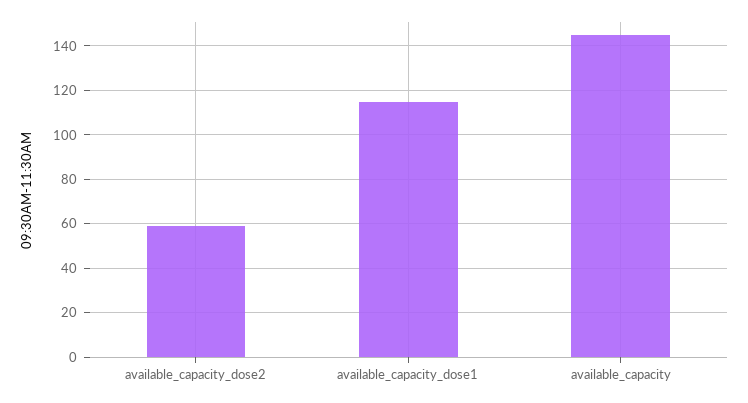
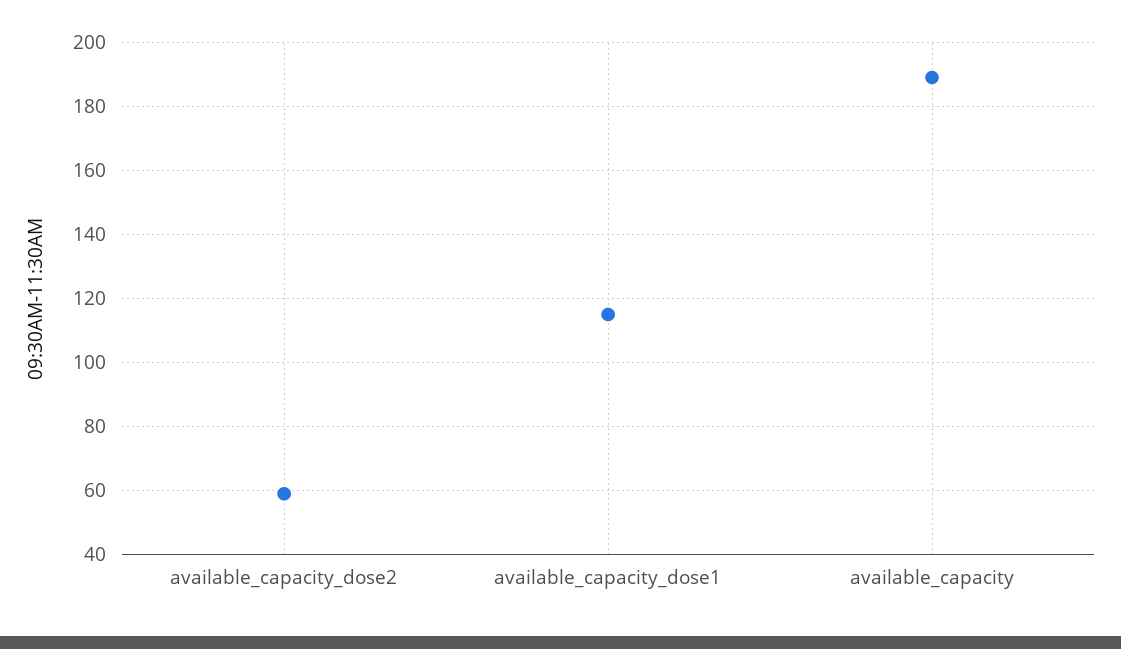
  {
    "available_capacity_dose2": 60,
    "available_capacity_dose1": 115,
-   "available_capacity": 145
+   "available_capacity": 190
  }

